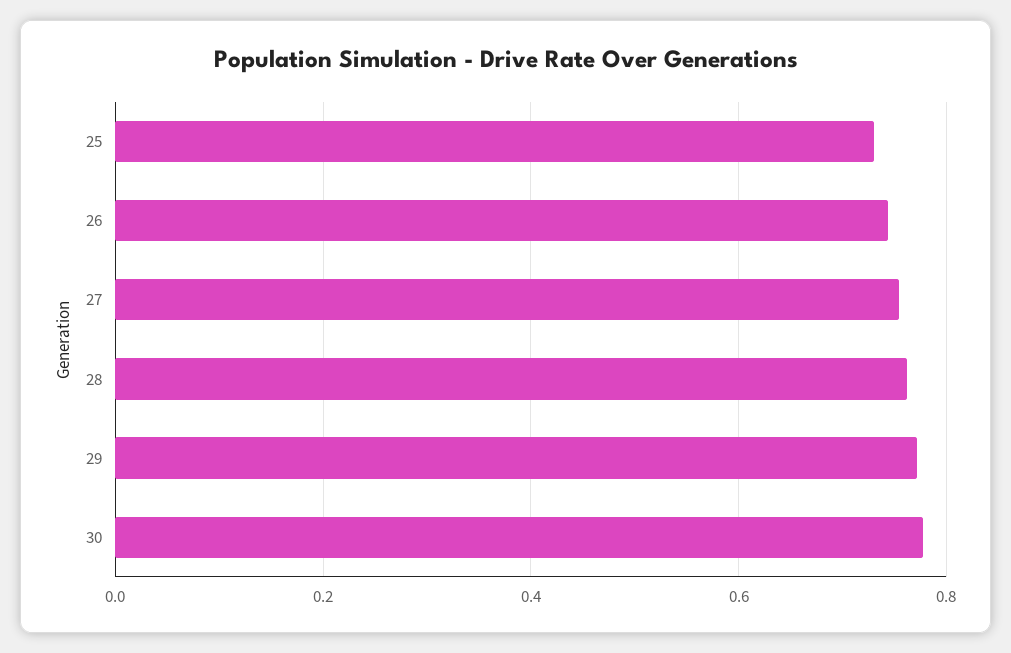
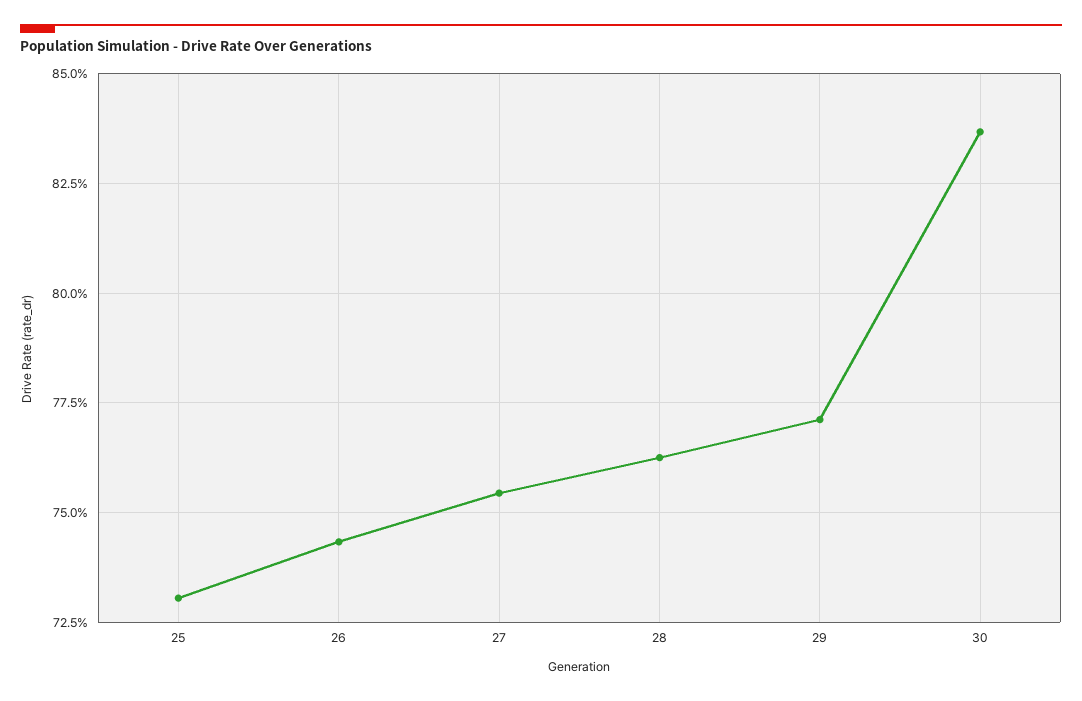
  {
    "25": 0.73,
    "26": 0.7425,
    "27": 0.755,
    "28": 0.7625,
    "29": 0.77,
-   "30": 0.78
+   "30": 0.8375
  }

